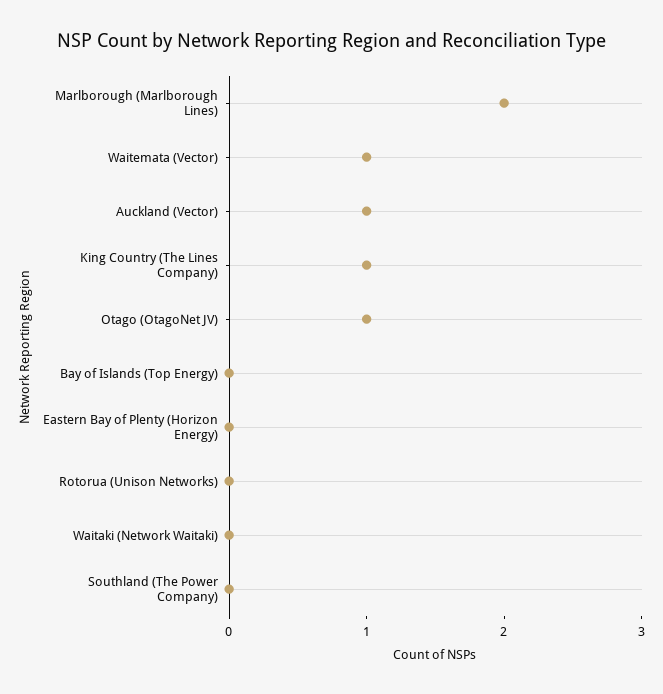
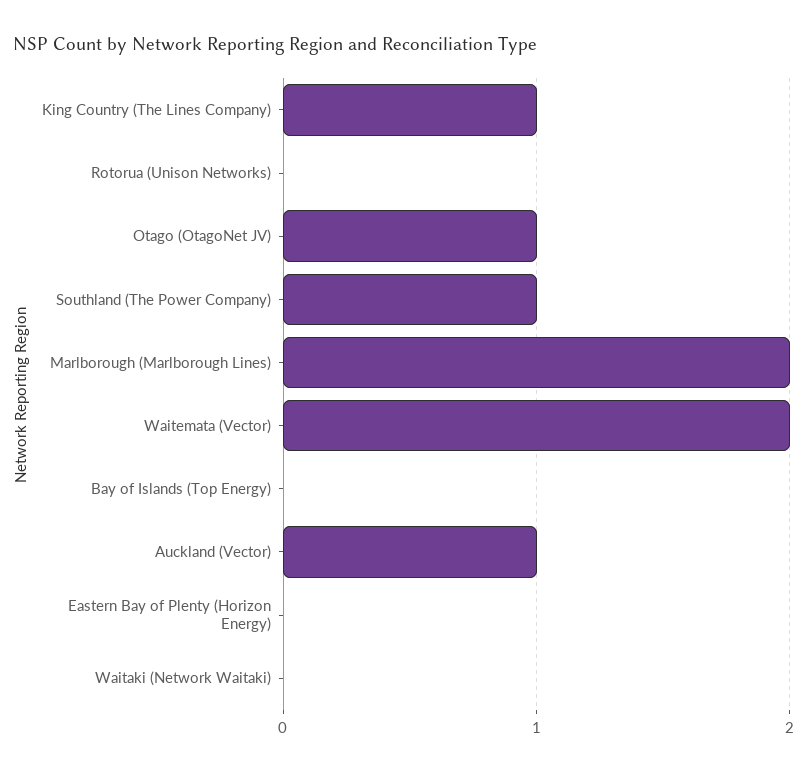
  {
    "Marlborough (Marlborough Lines)": 2,
-   "Waitemata (Vector)": 1,
+   "Waitemata (Vector)": 2,
    "Auckland (Vector)": 1,
    "King Country (The Lines Company)": 1,
    "Otago (OtagoNet JV)": 1,
    "Bay of Islands (Top Energy)": 0,
    "Eastern Bay of Plenty (Horizon Energy)": 0,
    "Rotorua (Unison Networks)": 0,
    "Waitaki (Network Waitaki)": 0,
-   "Southland (The Power Company)": 0
+   "Southland (The Power Company)": 1
  }

